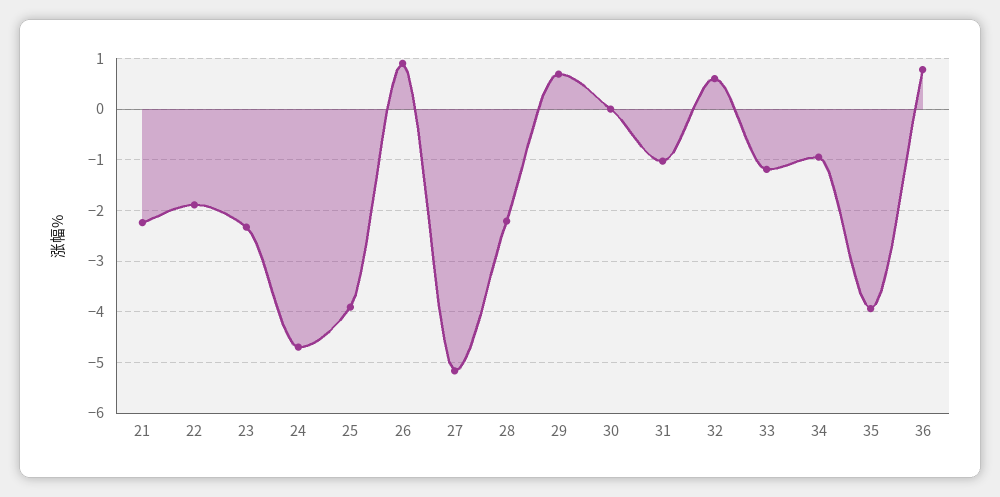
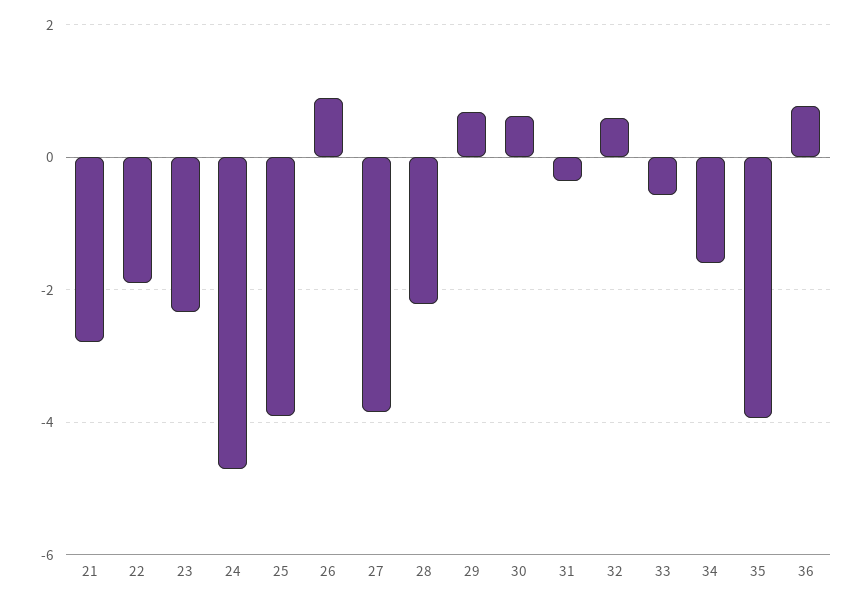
  {
-   "21": -2.2,
+   "21": -2.8,
    "22": -1.8,
    "23": -2.4,
    "24": -4.8,
    "25": -4,
    "26": 1,
-   "27": -5.2,
+   "27": -3.8,
    "28": -2.2,
    "29": 0.6,
-   "30": 0,
+   "30": 0.6,
-   "31": -1,
+   "31": -0.4,
    "32": 0.6,
-   "33": -1.2,
+   "33": -0.6,
-   "34": -1,
+   "34": -1.6,
    "35": -4,
    "36": 0.8
  }

